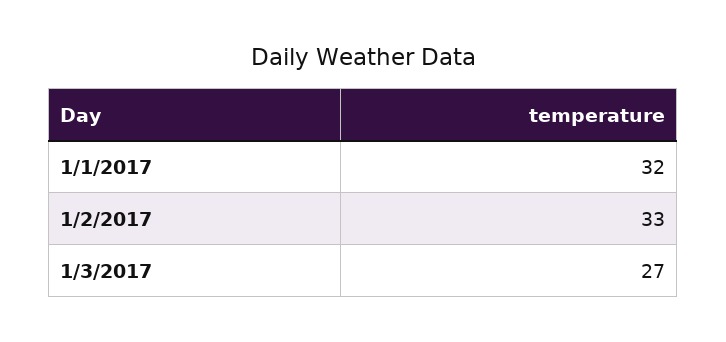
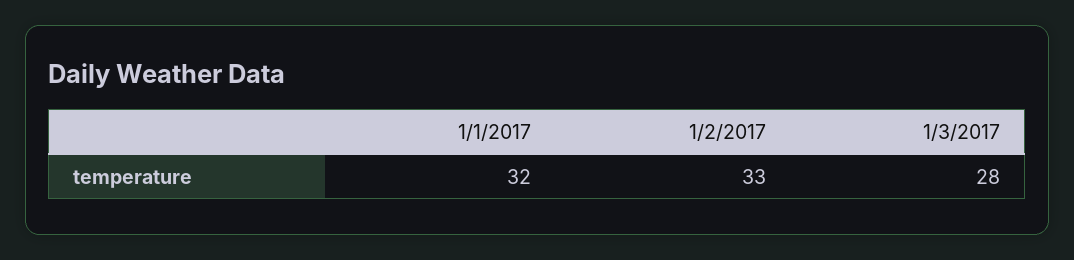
  {
    "1/1/2017": 32,
    "1/2/2017": 33,
-   "1/3/2017": 27
+   "1/3/2017": 28
  }

